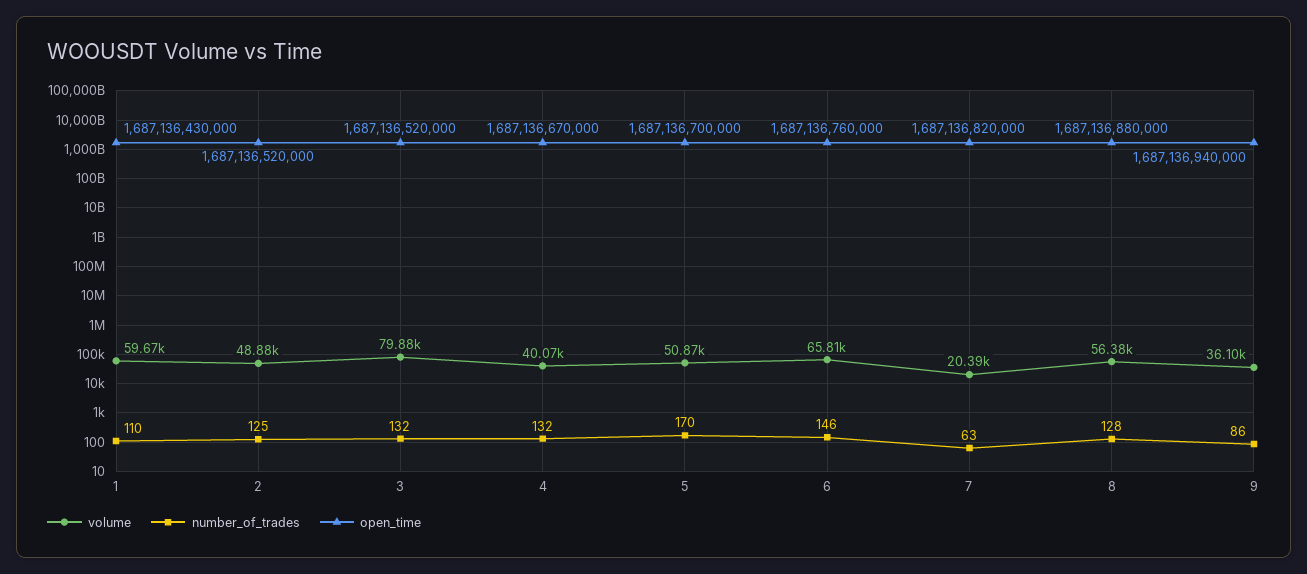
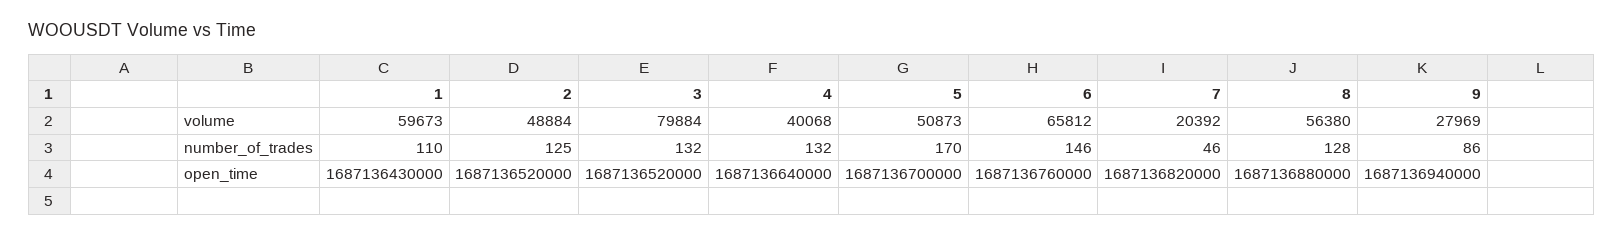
  {
    "volume": {
      "1": 59673,
      "2": 48884,
      "3": 79884,
      "4": 40068,
      "5": 50873,
      "6": 65812,
      "7": 20392,
      "8": 56380,
-     "9": 36100
+     "9": 27969
    },
    "number_of_trades": {
      "1": 110,
      "2": 125,
      "3": 132,
      "4": 132,
      "5": 170,
      "6": 146,
-     "7": 63,
+     "7": 46,
      "8": 128,
      "9": 86
    },
    "open_time": {
      "1": 1687136430000,
      "2": 1687136520000,
      "3": 1687136520000,
-     "4": 1687136670000,
+     "4": 1687136640000,
      "5": 1687136700000,
      "6": 1687136760000,
      "7": 1687136820000,
      "8": 1687136880000,
      "9": 1687136940000
    }
  }

